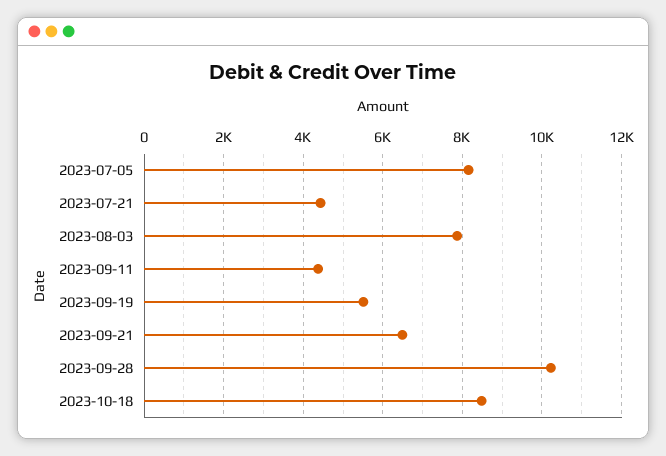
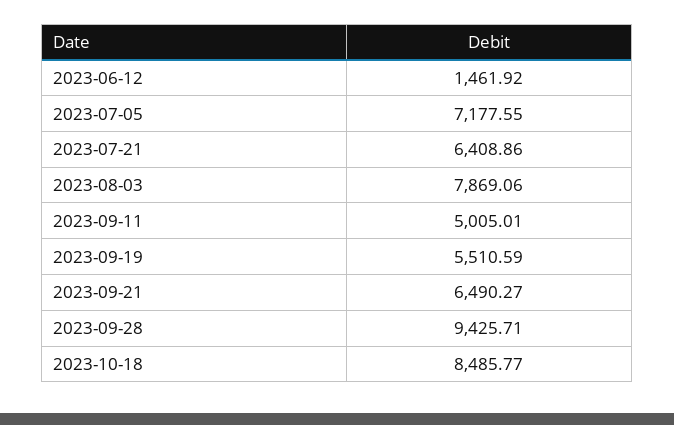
  {
-   "2023-07-05": 8200,
+   "2023-07-05": 7177.55,
-   "2023-07-21": 4400,
+   "2023-07-21": 6408.86,
    "2023-08-03": 7869.06,
-   "2023-09-11": 4400,
+   "2023-09-11": 5005.01,
    "2023-09-19": 5510.59,
    "2023-09-21": 6490.27,
-   "2023-09-28": 10200,
+   "2023-09-28": 9425.71,
-   "2023-10-18": 8485.77
+   "2023-10-18": 8485.77,
+   "2023-06-12": 1461.92
  }

